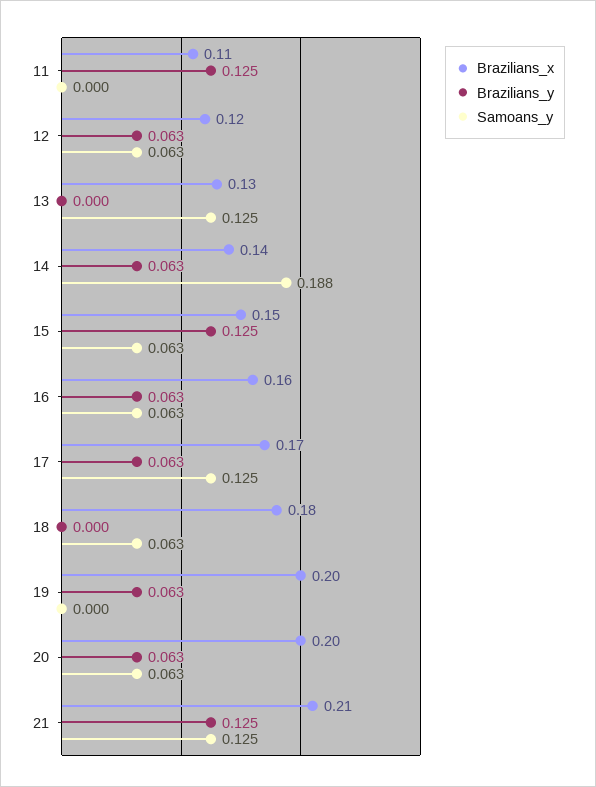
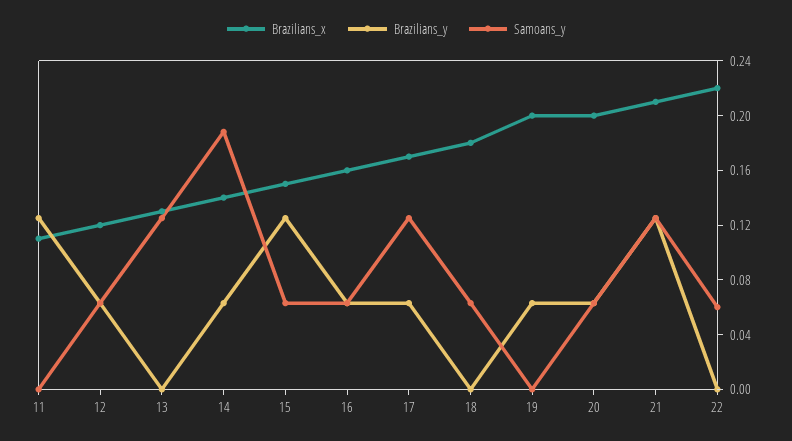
  {
    "Brazilians_x": {
      "11": 0.11,
      "12": 0.12,
      "13": 0.13,
      "14": 0.14,
      "15": 0.15,
      "16": 0.16,
      "17": 0.17,
      "18": 0.18,
      "19": 0.2,
      "20": 0.2,
-     "21": 0.21
+     "21": 0.21,
+     "22": 0.22
    },
    "Brazilians_y": {
      "11": 0.125,
      "12": 0.063,
      "13": 0,
      "14": 0.063,
      "15": 0.125,
      "16": 0.063,
      "17": 0.063,
      "18": 0,
      "19": 0.063,
      "20": 0.063,
-     "21": 0.125
+     "21": 0.125,
+     "22": 0
    },
    "Samoans_y": {
      "11": 0,
      "12": 0.063,
      "13": 0.125,
      "14": 0.188,
      "15": 0.063,
      "16": 0.063,
      "17": 0.125,
      "18": 0.063,
      "19": 0,
      "20": 0.063,
-     "21": 0.125
+     "21": 0.125,
+     "22": 0.06
    }
  }

